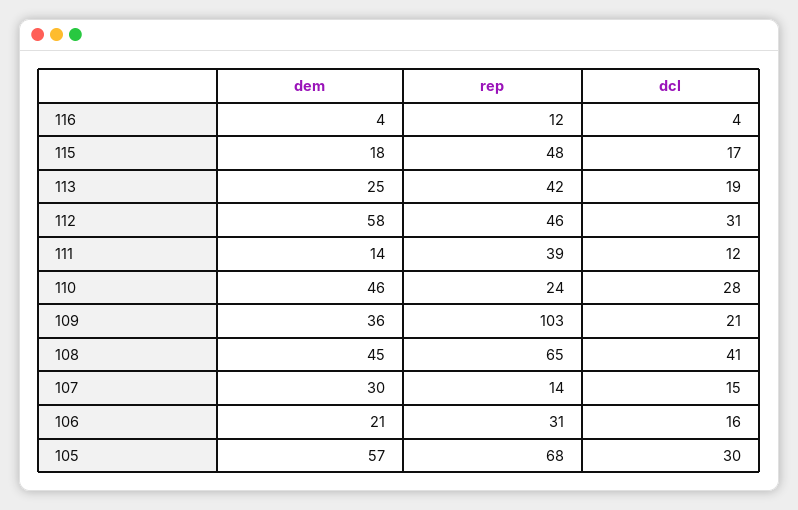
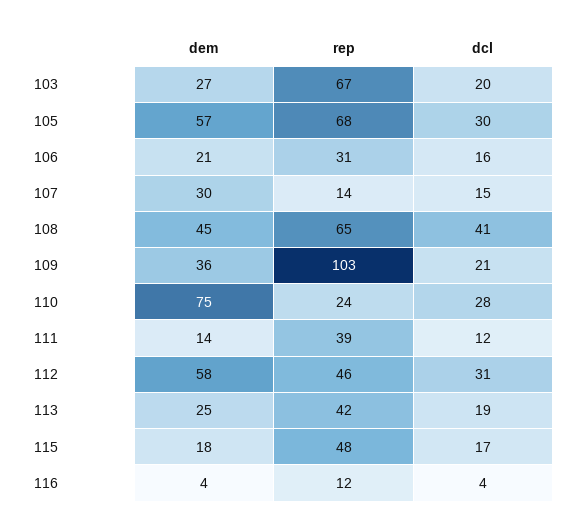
  {
    "dem": {
      "116": 4,
      "115": 18,
      "113": 25,
      "112": 58,
      "111": 14,
-     "110": 46,
+     "110": 75,
      "109": 36,
      "108": 45,
      "107": 30,
      "106": 21,
-     "105": 57
+     "105": 57,
+     "103": 27
    },
    "rep": {
      "116": 12,
      "115": 48,
      "113": 42,
      "112": 46,
      "111": 39,
      "110": 24,
      "109": 103,
      "108": 65,
      "107": 14,
      "106": 31,
-     "105": 68
+     "105": 68,
+     "103": 67
    },
    "dcl": {
      "116": 4,
      "115": 17,
      "113": 19,
      "112": 31,
      "111": 12,
      "110": 28,
      "109": 21,
      "108": 41,
      "107": 15,
      "106": 16,
-     "105": 30
+     "105": 30,
+     "103": 20
    }
  }

